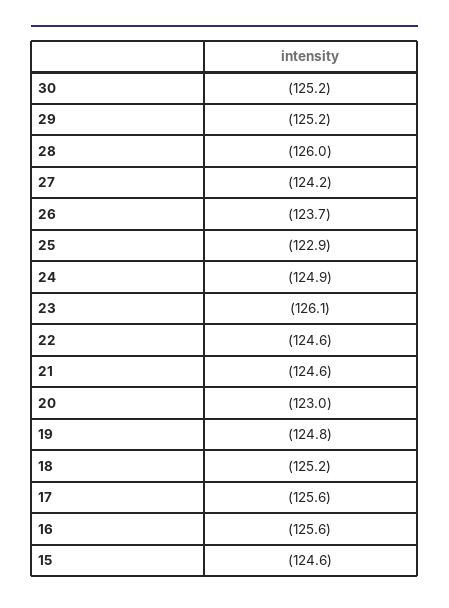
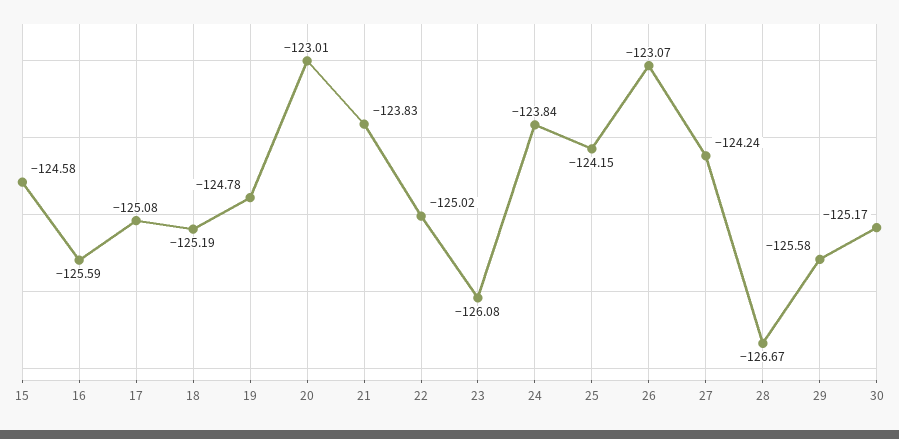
  {
    "30": -125.17,
-   "29": -125.2,
+   "29": -125.58,
-   "28": -126,
+   "28": -126.67,
    "27": -124.24,
-   "26": -123.7,
+   "26": -123.07,
-   "25": -122.9,
+   "25": -124.15,
-   "24": -124.9,
+   "24": -123.84,
    "23": -126.08,
-   "22": -124.6,
+   "22": -125.02,
-   "21": -124.6,
+   "21": -123.83,
    "20": -123.01,
    "19": -124.78,
    "18": -125.19,
-   "17": -125.6,
+   "17": -125.08,
    "16": -125.59,
    "15": -124.58
  }

